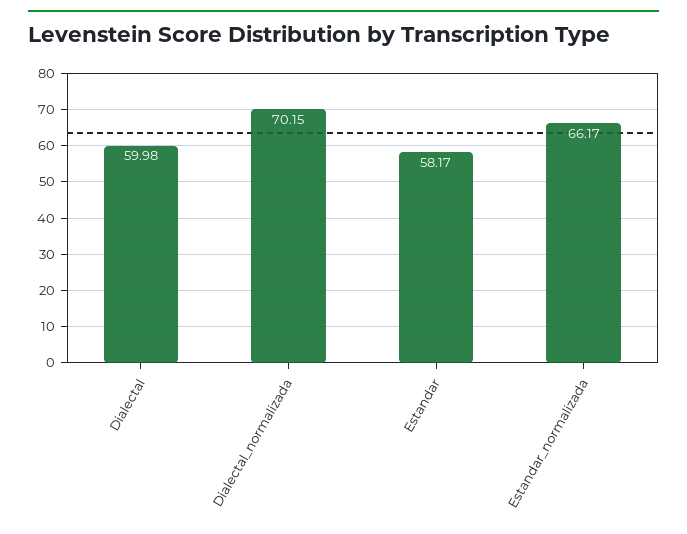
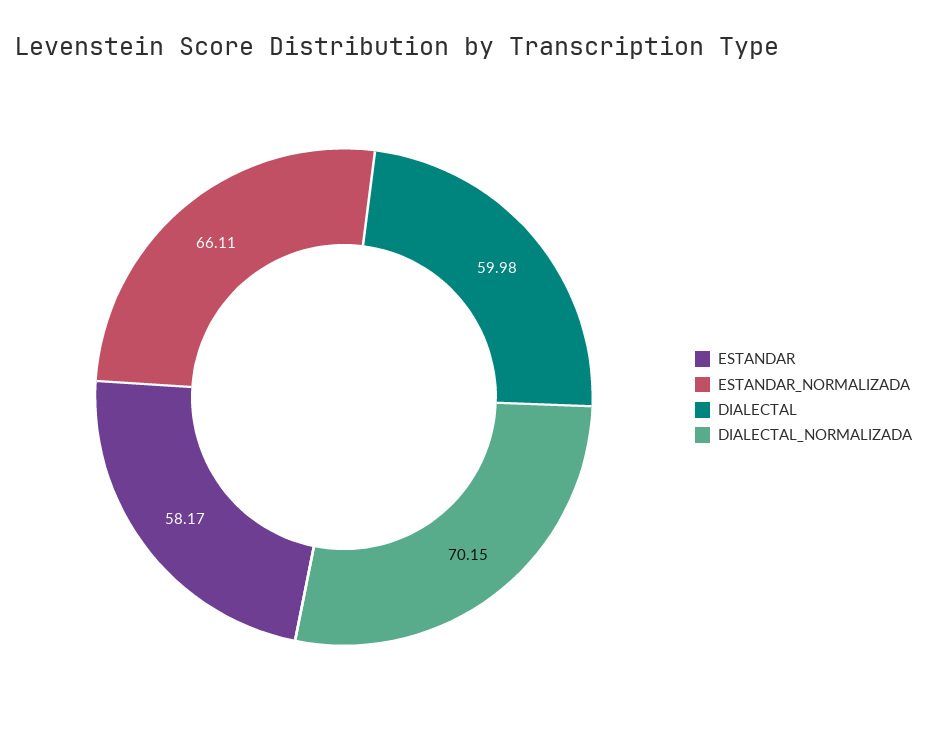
  {
    "Dialectal": 59.98,
    "Dialectal_normalizada": 70.15,
    "Estandar": 58.17,
-   "Estandar_normalizada": 66.17
+   "Estandar_normalizada": 66.11
  }

